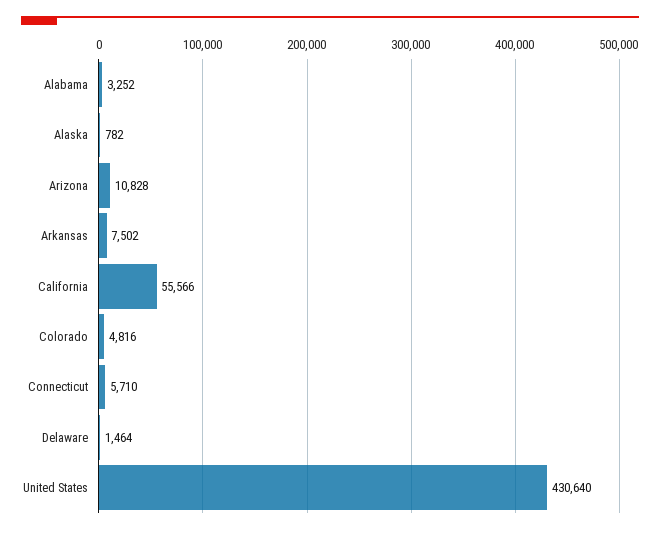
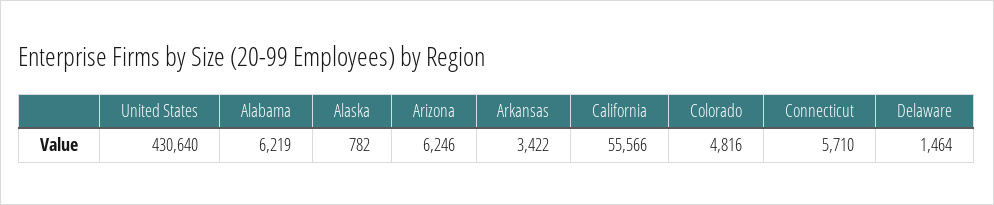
  {
-   "Alabama": 3252,
+   "Alabama": 6219,
    "Alaska": 782,
-   "Arizona": 10828,
+   "Arizona": 6246,
-   "Arkansas": 7502,
+   "Arkansas": 3422,
    "California": 55566,
    "Colorado": 4816,
    "Connecticut": 5710,
    "Delaware": 1464,
    "United States": 430640
  }

